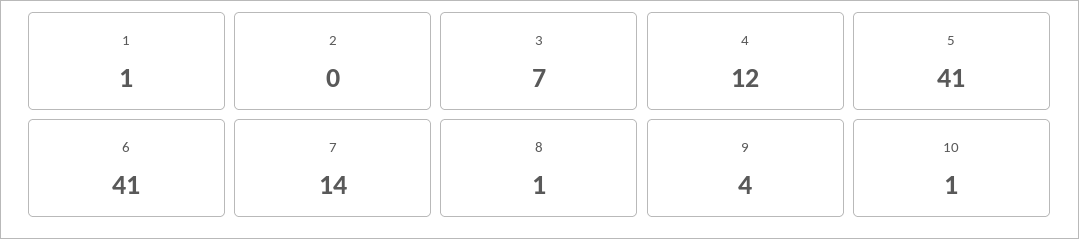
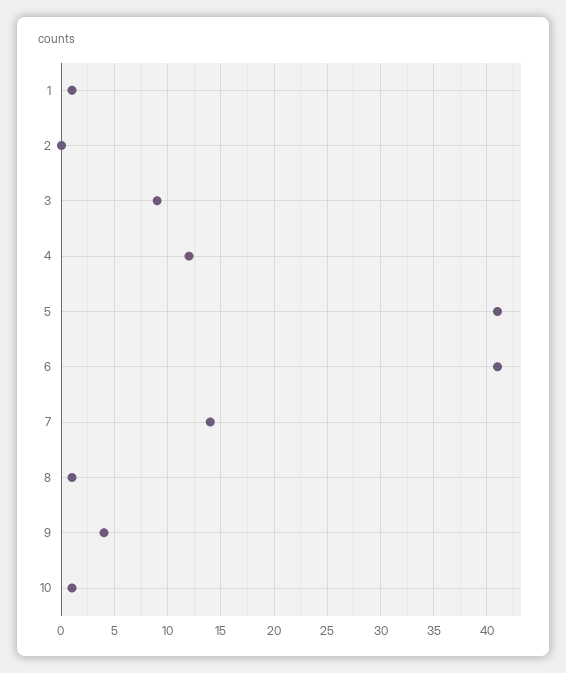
  {
    "1": 1,
    "2": 0,
-   "3": 7,
+   "3": 9,
    "4": 12,
    "5": 41,
    "6": 41,
    "7": 14,
    "8": 1,
    "9": 4,
    "10": 1
  }

